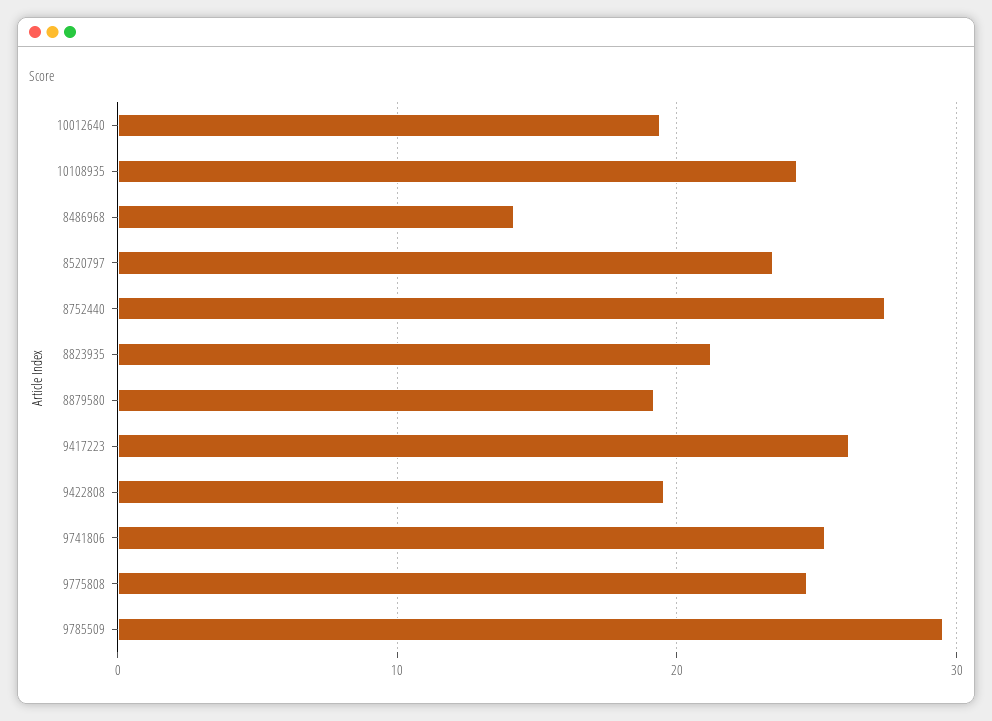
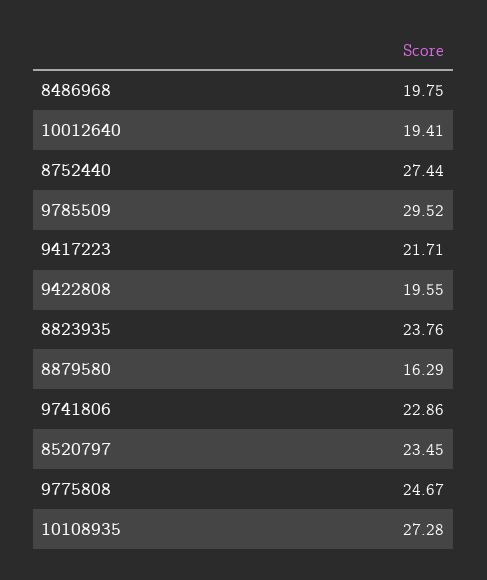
  {
    "10012640": 19.41,
-   "10108935": 24,
+   "10108935": 27.28,
-   "8486968": 14,
+   "8486968": 19.75,
    "8520797": 23.45,
    "8752440": 27.44,
-   "8823935": 21,
+   "8823935": 23.76,
-   "8879580": 19,
+   "8879580": 16.29,
-   "9417223": 26,
+   "9417223": 21.71,
    "9422808": 19.55,
-   "9741806": 25,
+   "9741806": 22.86,
    "9775808": 24.67,
    "9785509": 29.52
  }

